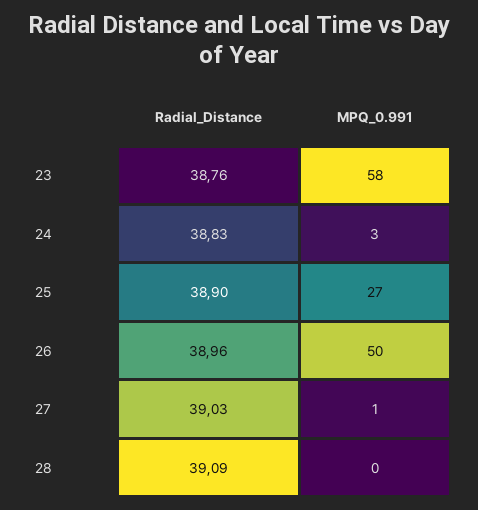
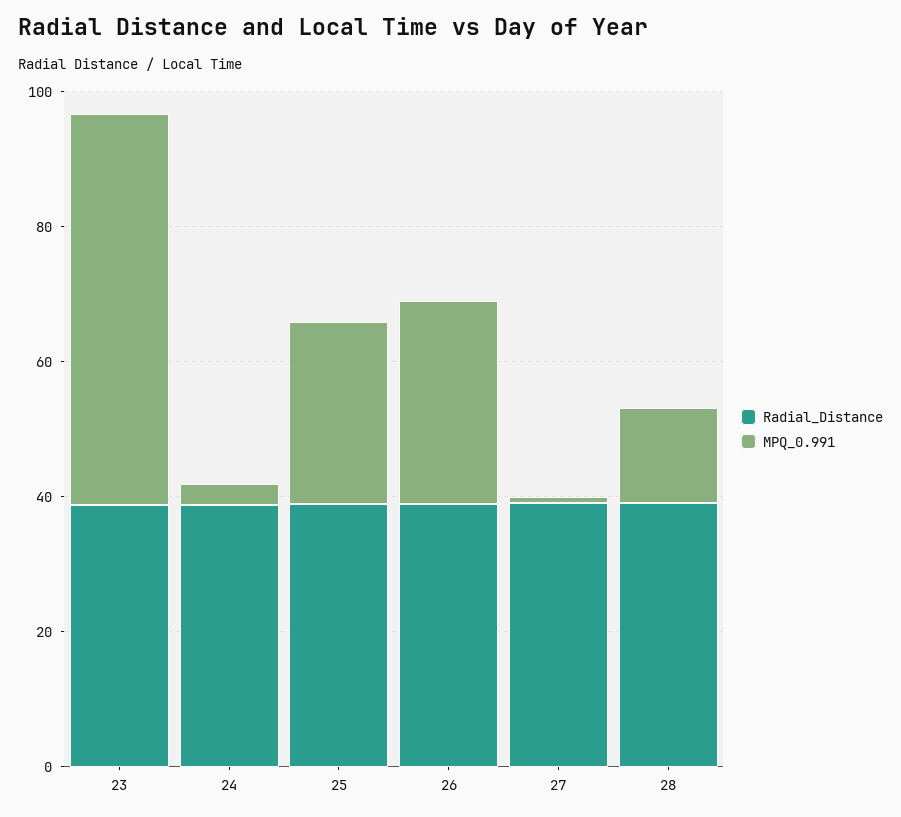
  {
    "Radial_Distance": {
      "23": 38.76,
      "24": 38.83,
      "25": 38.9,
      "26": 38.96,
      "27": 39.03,
      "28": 39.09
    },
    "MPQ_0.991": {
      "23": 58,
      "24": 3,
      "25": 27,
-     "26": 50,
+     "26": 30,
      "27": 1,
-     "28": 0
+     "28": 15
    }
  }

